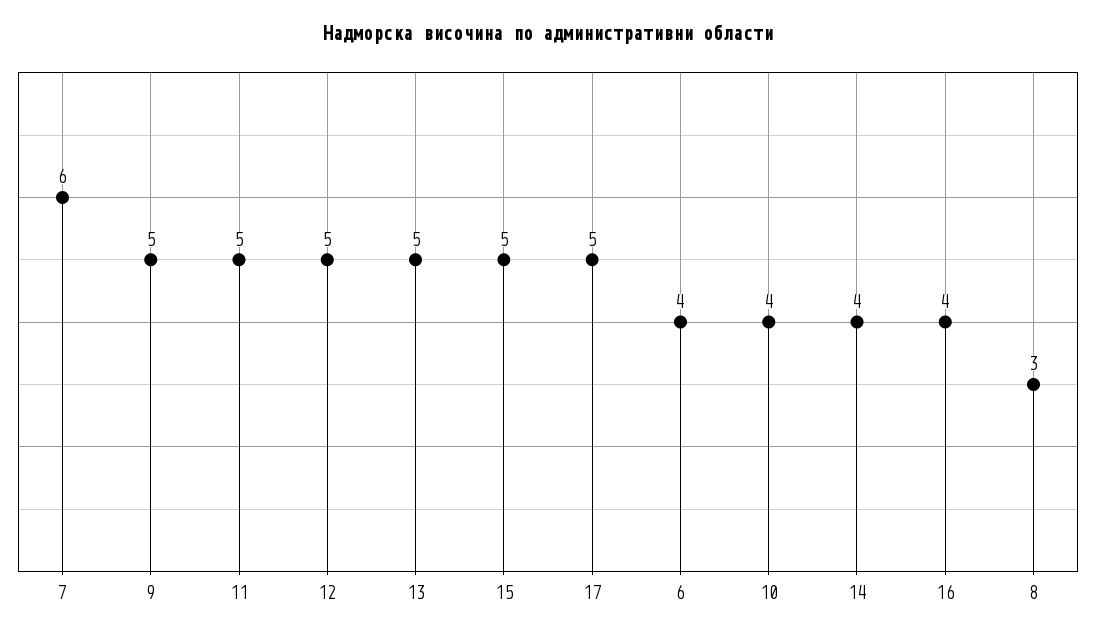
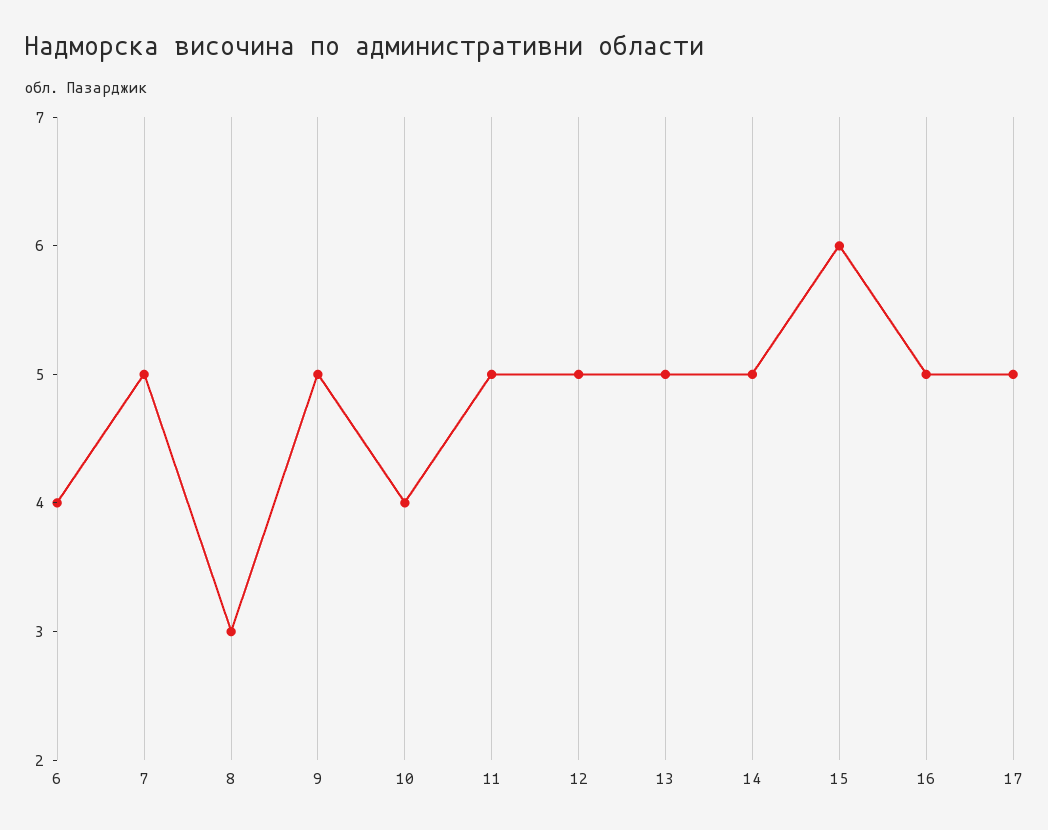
  {
-   "7": 6,
+   "7": 5,
    "9": 5,
    "11": 5,
    "12": 5,
    "13": 5,
-   "15": 5,
+   "15": 6,
    "17": 5,
    "6": 4,
    "10": 4,
-   "14": 4,
+   "14": 5,
-   "16": 4,
+   "16": 5,
    "8": 3
  }

